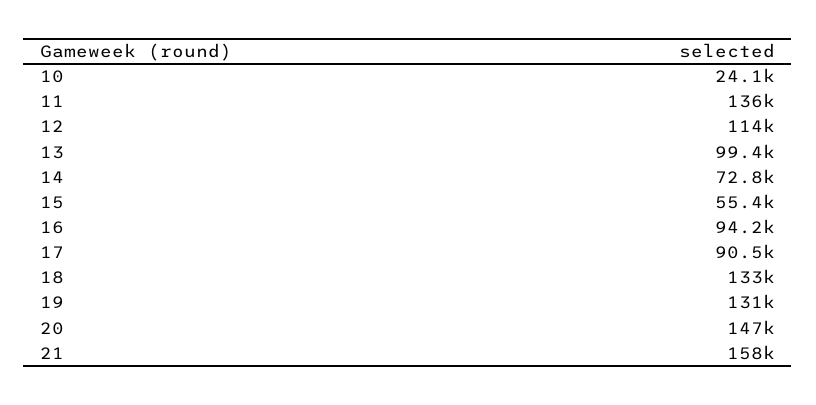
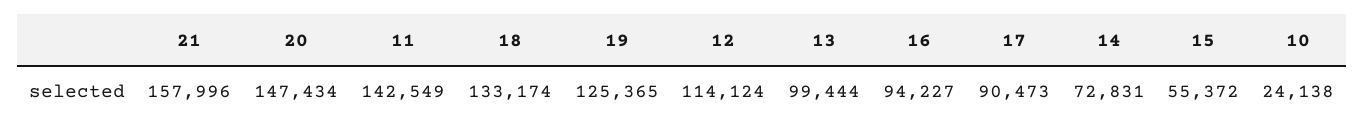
  {
    "10": 24138,
-   "11": 136000,
+   "11": 142549,
    "12": 114124,
    "13": 99444,
    "14": 72831,
    "15": 55372,
    "16": 94227,
    "17": 90473,
    "18": 133174,
-   "19": 131000,
+   "19": 125365,
    "20": 147434,
    "21": 157996
  }

